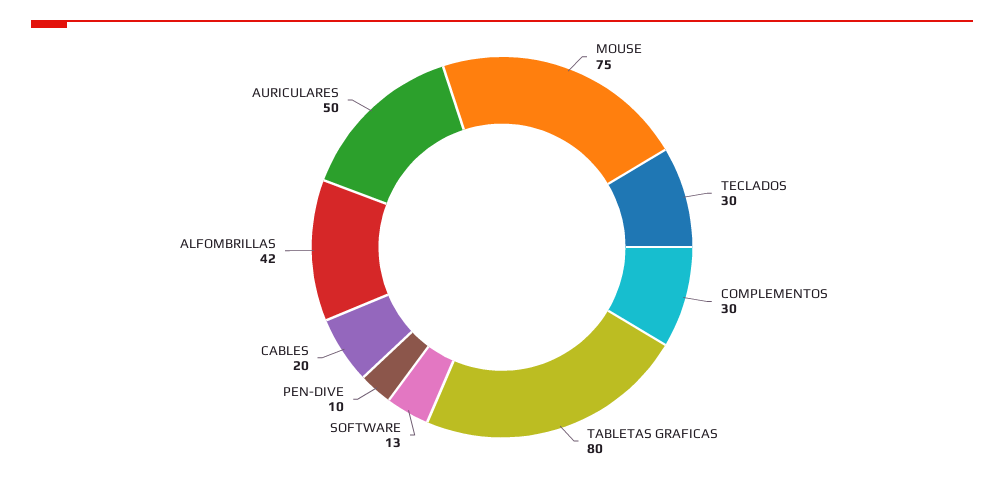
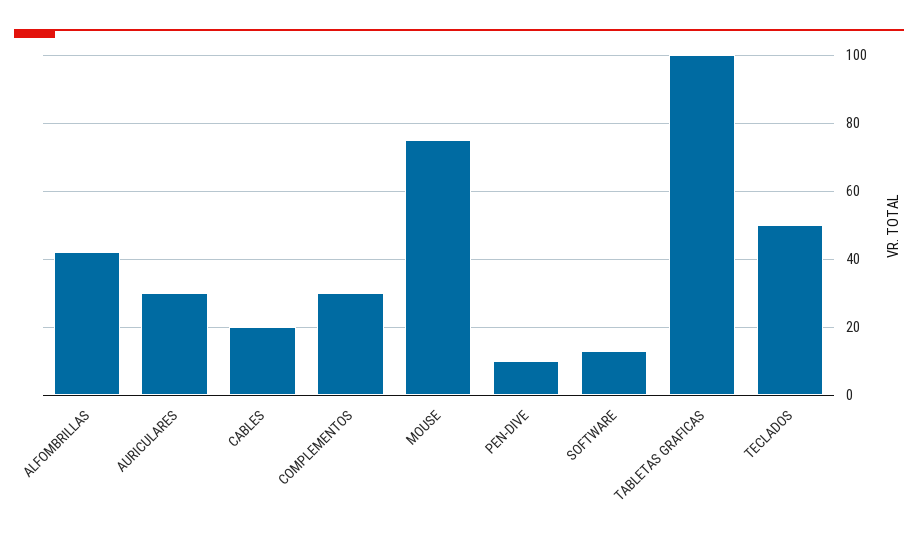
  {
    "MOUSE": 75,
-   "TECLADOS": 30,
+   "TECLADOS": 50,
    "COMPLEMENTOS": 30,
-   "TABLETAS GRAFICAS": 80,
+   "TABLETAS GRAFICAS": 100,
    "SOFTWARE": 13,
    "PEN-DIVE": 10,
    "CABLES": 20,
    "ALFOMBRILLAS": 42,
-   "AURICULARES": 50
+   "AURICULARES": 30
  }

